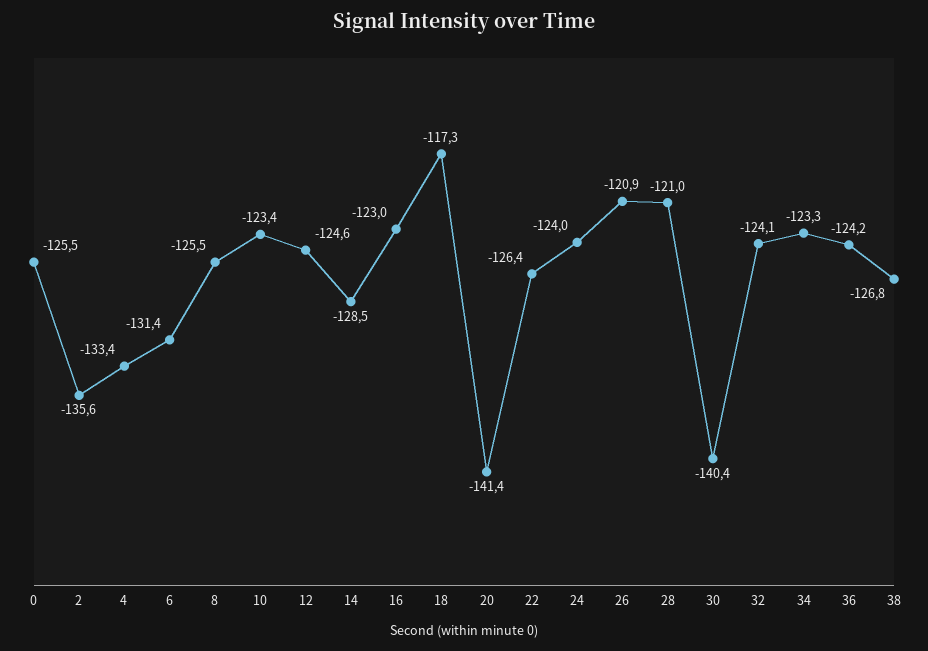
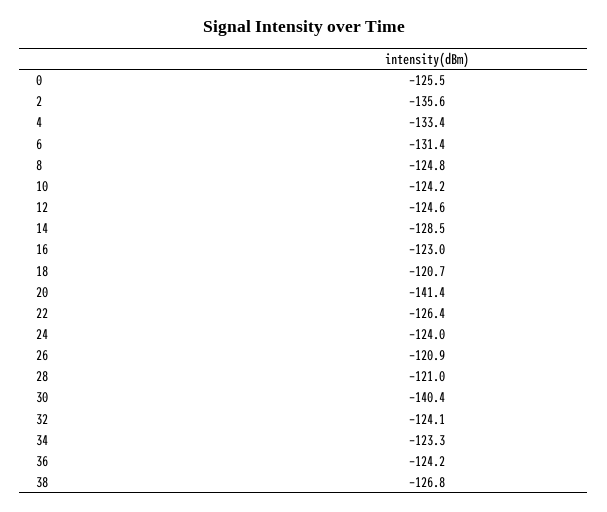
  {
    "0": -125.5,
    "2": -135.6,
    "4": -133.4,
    "6": -131.4,
-   "8": -125.5,
+   "8": -124.8,
-   "10": -123.4,
+   "10": -124.2,
    "12": -124.6,
    "14": -128.5,
    "16": -123,
-   "18": -117.3,
+   "18": -120.7,
    "20": -141.4,
    "22": -126.4,
    "24": -124,
    "26": -120.9,
    "28": -121,
    "30": -140.4,
    "32": -124.1,
    "34": -123.3,
    "36": -124.2,
    "38": -126.8
  }

